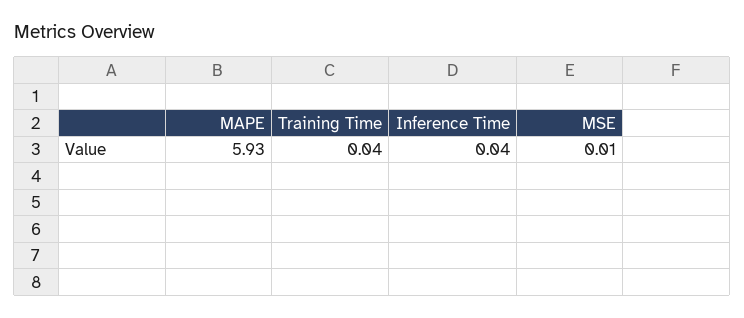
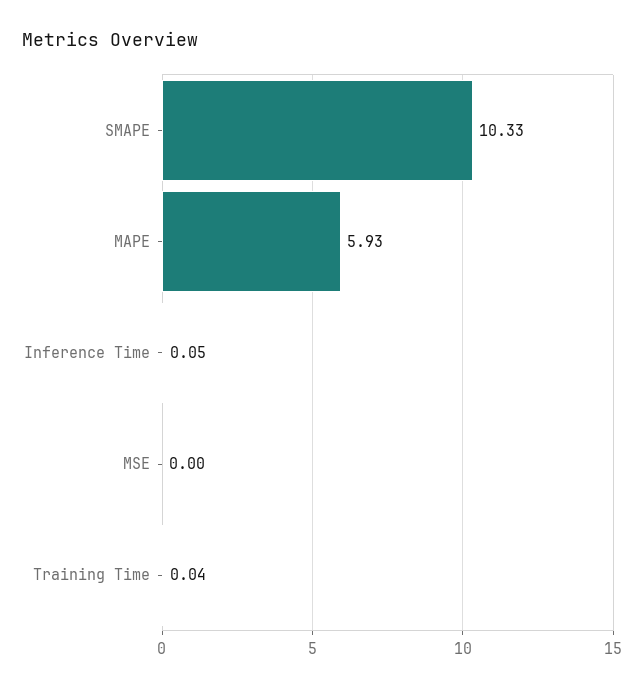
  {
    "MAPE": 5.93,
    "Training Time": 0.04,
-   "Inference Time": 0.04,
+   "Inference Time": 0.05,
-   "MSE": 0.01
+   "MSE": 0,
+   "SMAPE": 10.33
  }

